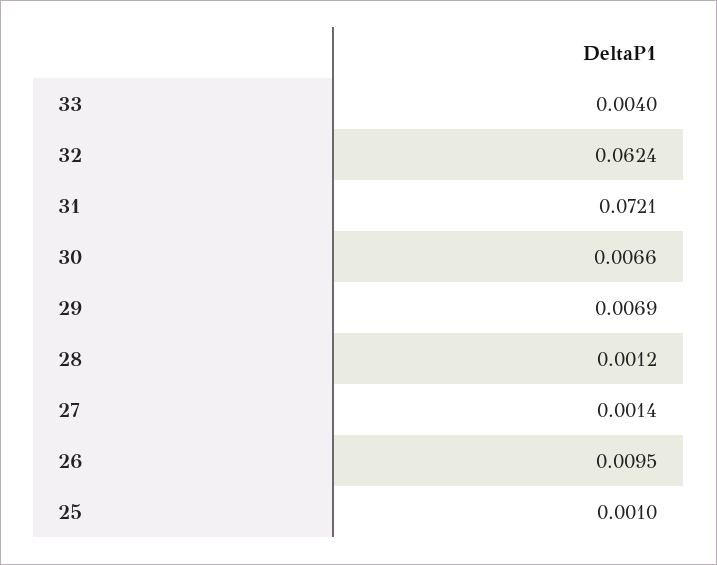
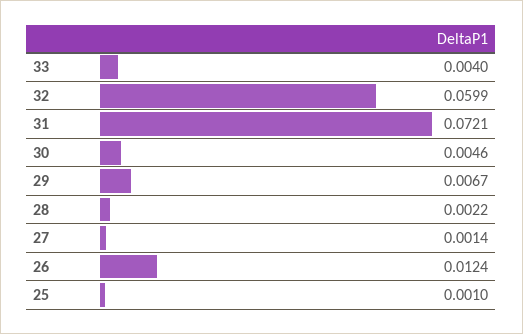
  {
    "33": 0.004,
-   "32": 0.0624,
+   "32": 0.0599,
    "31": 0.0721,
-   "30": 0.0066,
+   "30": 0.0046,
-   "29": 0.0069,
+   "29": 0.0067,
-   "28": 0.0012,
+   "28": 0.0022,
    "27": 0.0014,
-   "26": 0.0095,
+   "26": 0.0124,
    "25": 0.001
  }

